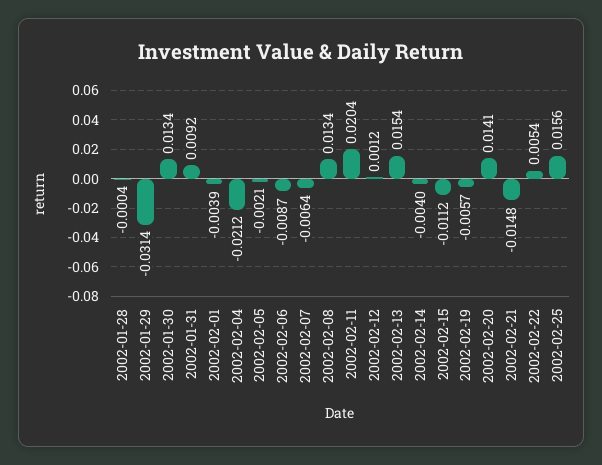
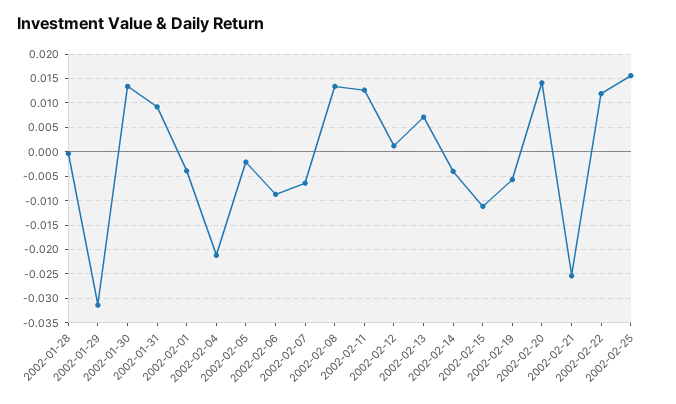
  {
    "2002-01-28": -0.0004,
    "2002-01-29": -0.0314,
    "2002-01-30": 0.0134,
    "2002-01-31": 0.0092,
    "2002-02-01": -0.0039,
    "2002-02-04": -0.0212,
    "2002-02-05": -0.0021,
    "2002-02-06": -0.0087,
    "2002-02-07": -0.0064,
    "2002-02-08": 0.0134,
-   "2002-02-11": 0.0204,
+   "2002-02-11": 0.0125,
    "2002-02-12": 0.0012,
-   "2002-02-13": 0.0154,
+   "2002-02-13": 0.0075,
    "2002-02-14": -0.004,
    "2002-02-15": -0.0112,
    "2002-02-19": -0.0057,
    "2002-02-20": 0.0141,
-   "2002-02-21": -0.0148,
+   "2002-02-21": -0.025,
-   "2002-02-22": 0.0054,
+   "2002-02-22": 0.0125,
    "2002-02-25": 0.0156
  }

